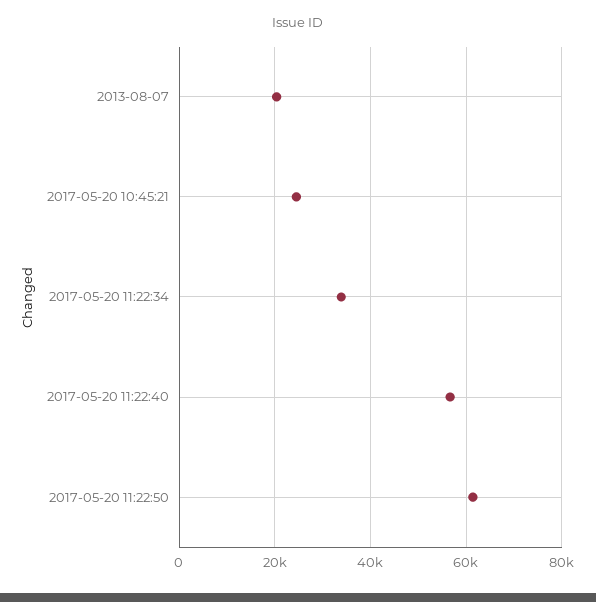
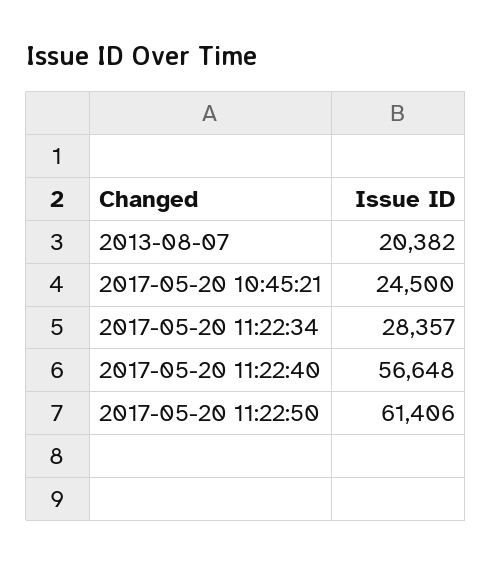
  {
    "2013-08-07": 20382,
    "2017-05-20 10:45:21": 24500,
-   "2017-05-20 11:22:34": 34000,
+   "2017-05-20 11:22:34": 28357,
    "2017-05-20 11:22:40": 56648,
    "2017-05-20 11:22:50": 61406
  }

